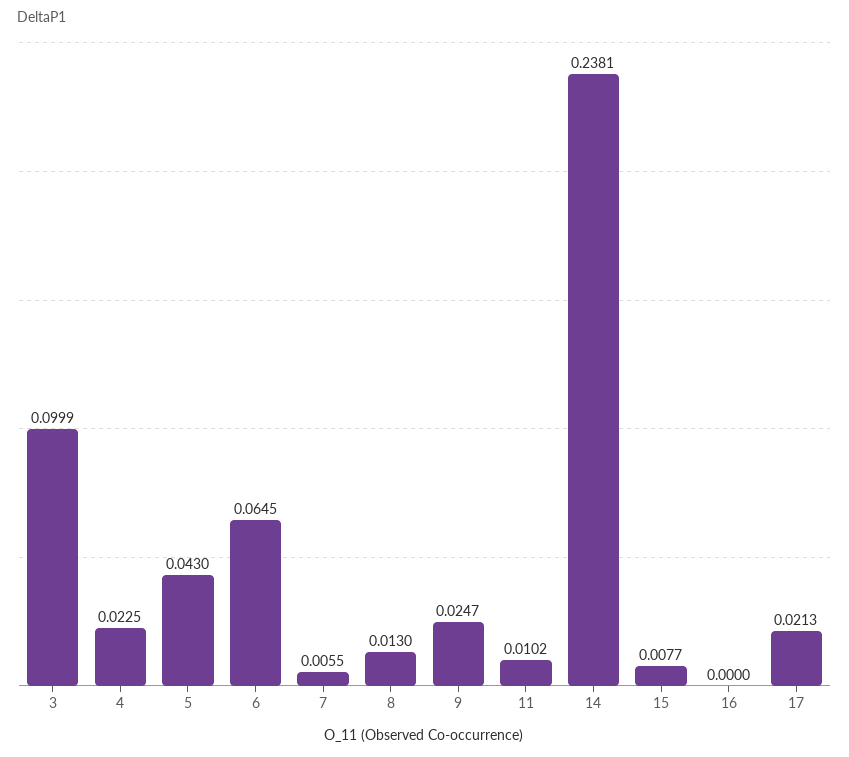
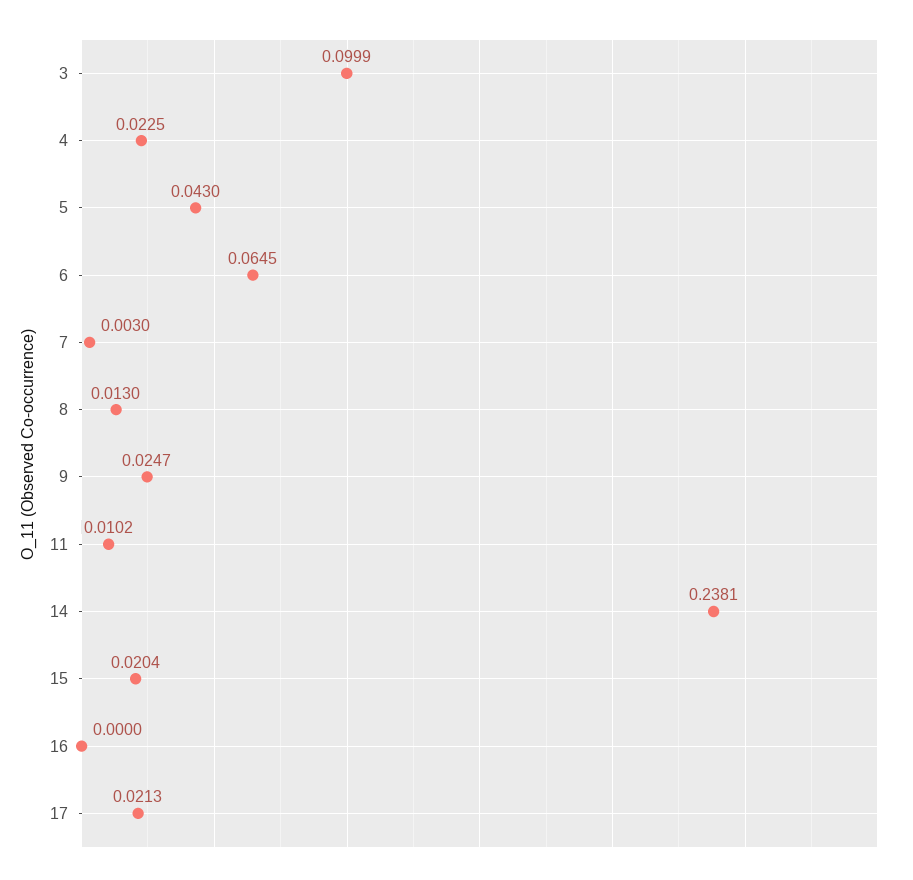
  {
    "3": 0.0999,
    "4": 0.0225,
    "5": 0.043,
    "6": 0.0645,
-   "7": 0.0055,
+   "7": 0.003,
    "8": 0.013,
    "9": 0.0247,
    "11": 0.0102,
    "14": 0.2381,
-   "15": 0.0077,
+   "15": 0.0204,
    "16": 0,
    "17": 0.0213
  }

